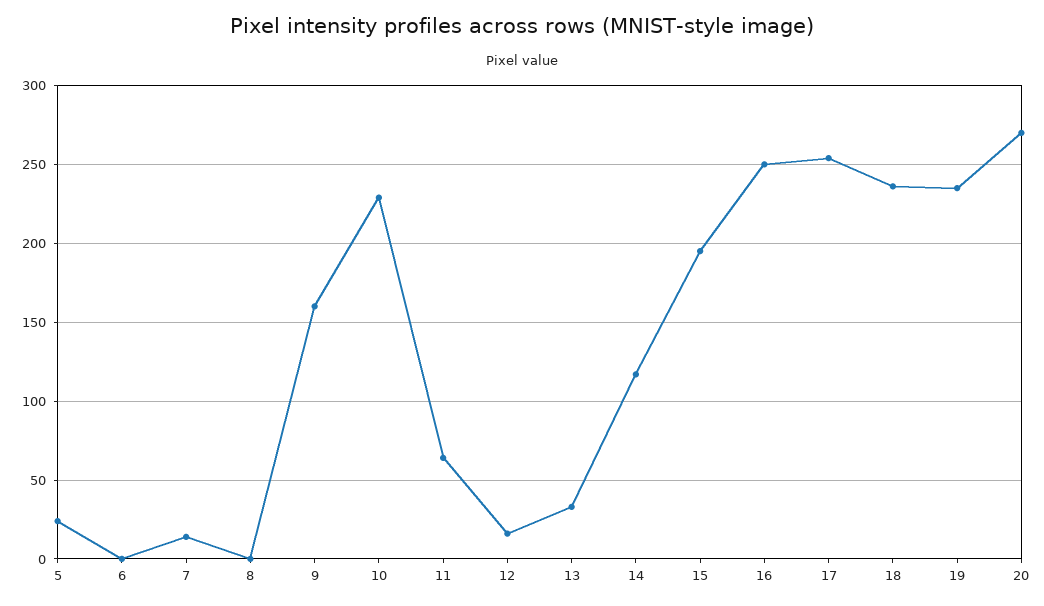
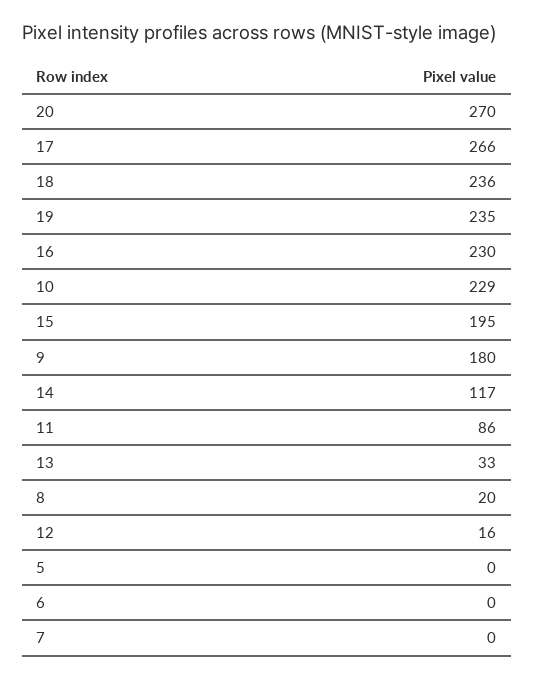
  {
-   "5": 25,
+   "5": 0,
    "6": 0,
-   "7": 15,
+   "7": 0,
-   "8": 0,
+   "8": 20,
-   "9": 160,
+   "9": 180,
    "10": 229,
-   "11": 65,
+   "11": 86,
    "12": 16,
    "13": 33,
    "14": 117,
    "15": 195,
-   "16": 250,
+   "16": 230,
-   "17": 255,
+   "17": 266,
    "18": 236,
    "19": 235,
    "20": 270
  }

